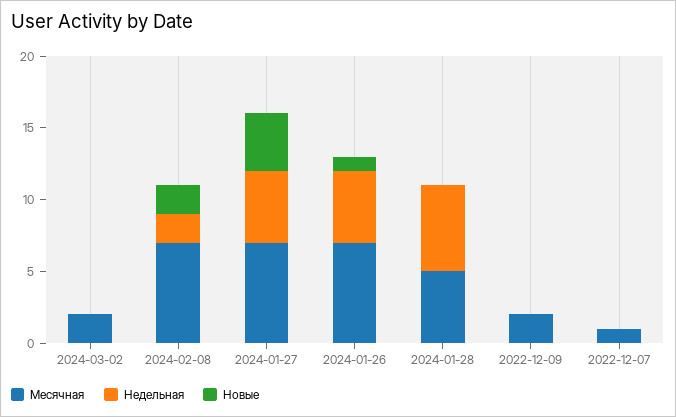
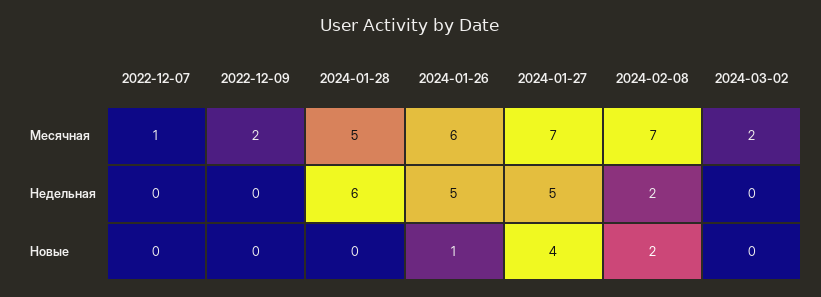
  {
    "Месячная": {
      "2024-03-02": 2,
      "2024-02-08": 7,
      "2024-01-27": 7,
-     "2024-01-26": 7,
+     "2024-01-26": 6,
      "2024-01-28": 5,
      "2022-12-09": 2,
      "2022-12-07": 1
    },
    "Недельная": {
      "2024-03-02": 0,
      "2024-02-08": 2,
      "2024-01-27": 5,
      "2024-01-26": 5,
      "2024-01-28": 6,
      "2022-12-09": 0,
      "2022-12-07": 0
    },
    "Новые": {
      "2024-03-02": 0,
      "2024-02-08": 2,
      "2024-01-27": 4,
      "2024-01-26": 1,
      "2024-01-28": 0,
      "2022-12-09": 0,
      "2022-12-07": 0
    }
  }

